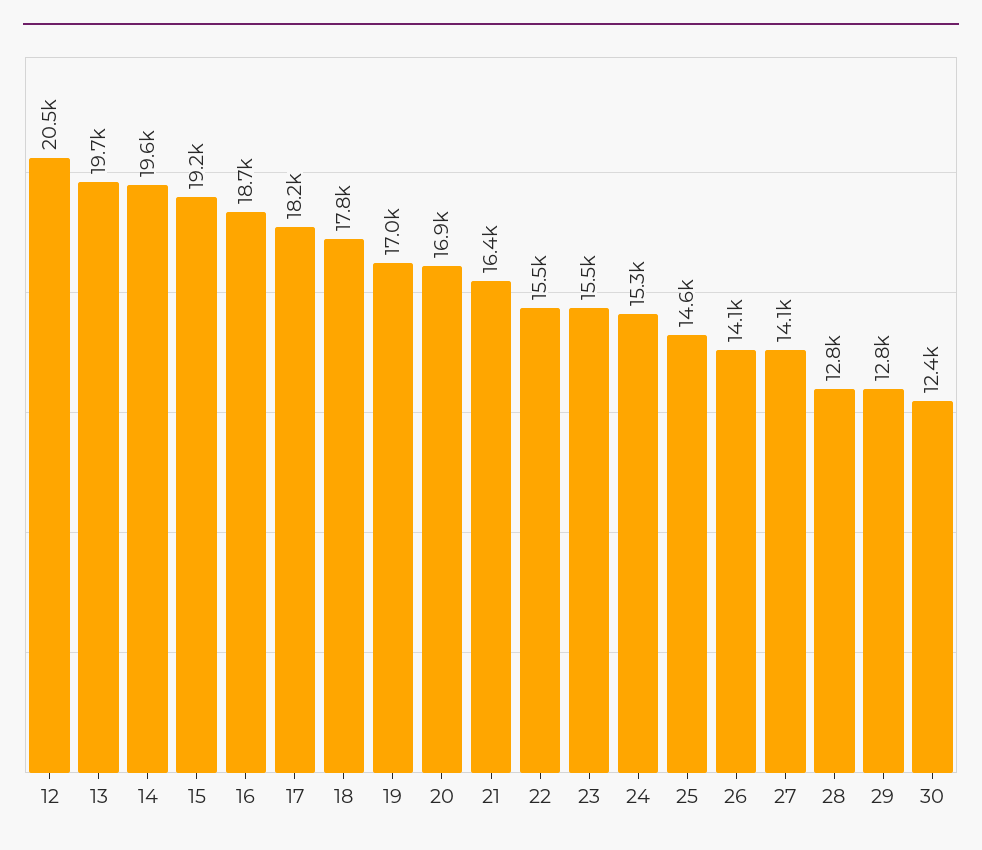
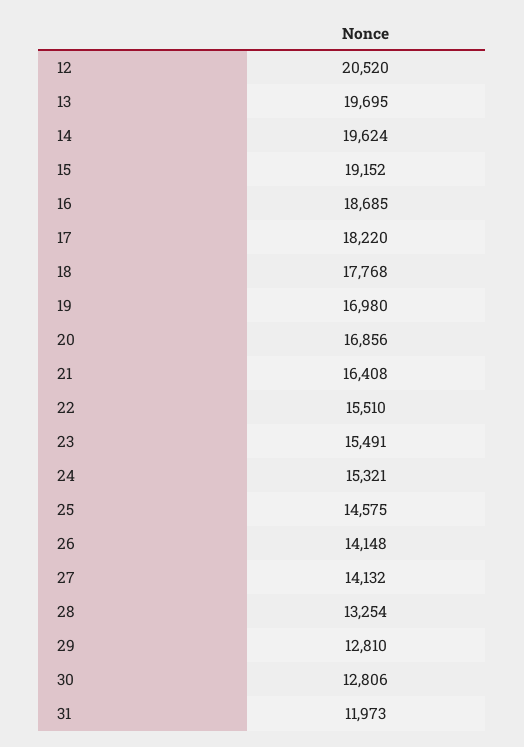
  {
    "12": 20520,
    "13": 19695,
    "14": 19624,
    "15": 19152,
    "16": 18685,
    "17": 18220,
    "18": 17768,
    "19": 16980,
    "20": 16856,
    "21": 16408,
    "22": 15510,
    "23": 15491,
    "24": 15321,
    "25": 14575,
    "26": 14148,
    "27": 14132,
-   "28": 12800,
+   "28": 13254,
    "29": 12810,
-   "30": 12400
+   "30": 12806,
+   "31": 11973
  }

